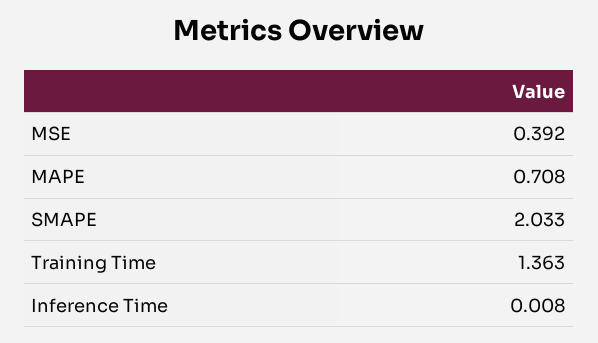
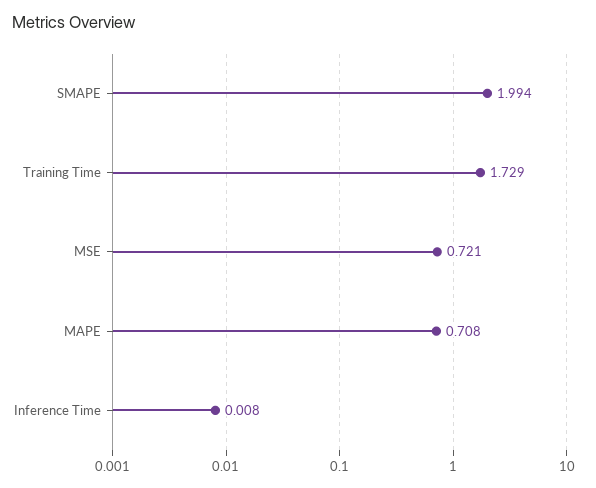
  {
-   "MSE": 0.392,
+   "MSE": 0.721,
    "MAPE": 0.708,
-   "SMAPE": 2.033,
+   "SMAPE": 1.994,
-   "Training Time": 1.363,
+   "Training Time": 1.729,
    "Inference Time": 0.008
  }

